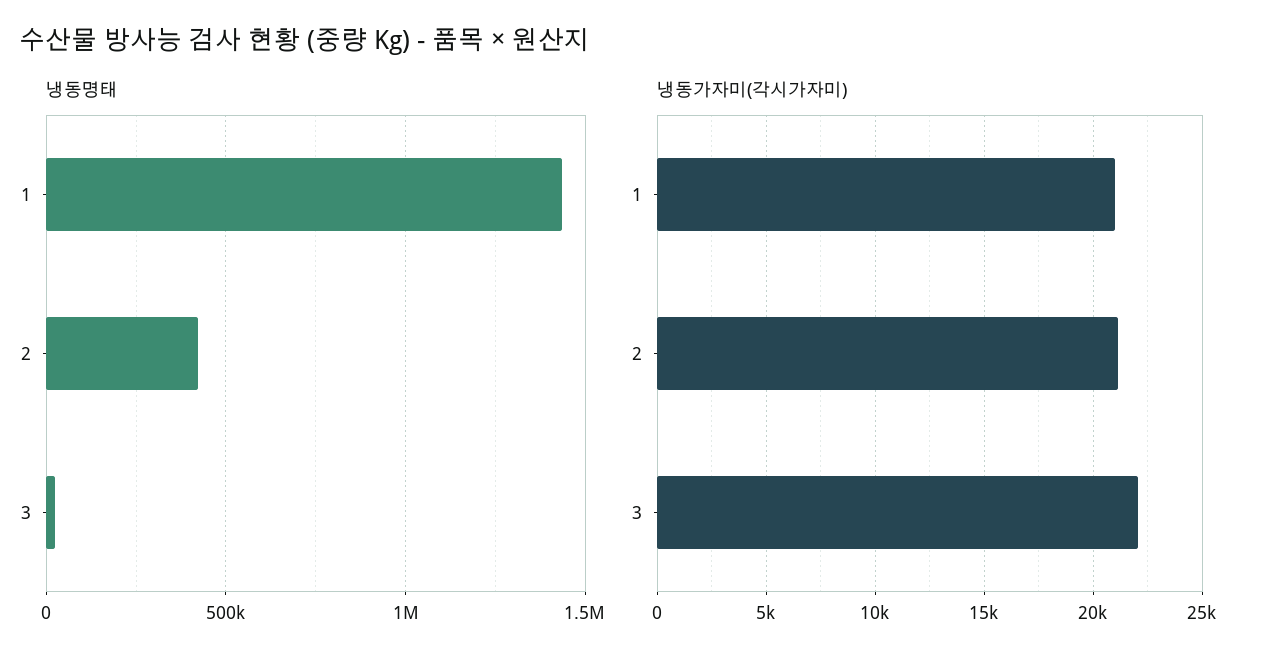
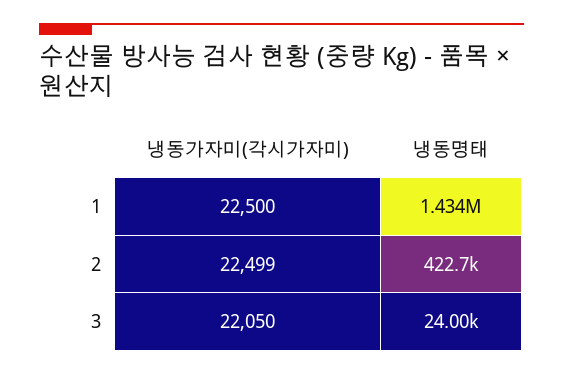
  {
    "냉동명태": {
      "1": 1434000,
      "2": 422700,
      "3": 24000
    },
    "냉동가자미(각시가자미)": {
-     "1": 21000,
+     "1": 22500,
-     "2": 21000,
+     "2": 22499,
      "3": 22050
    }
  }

